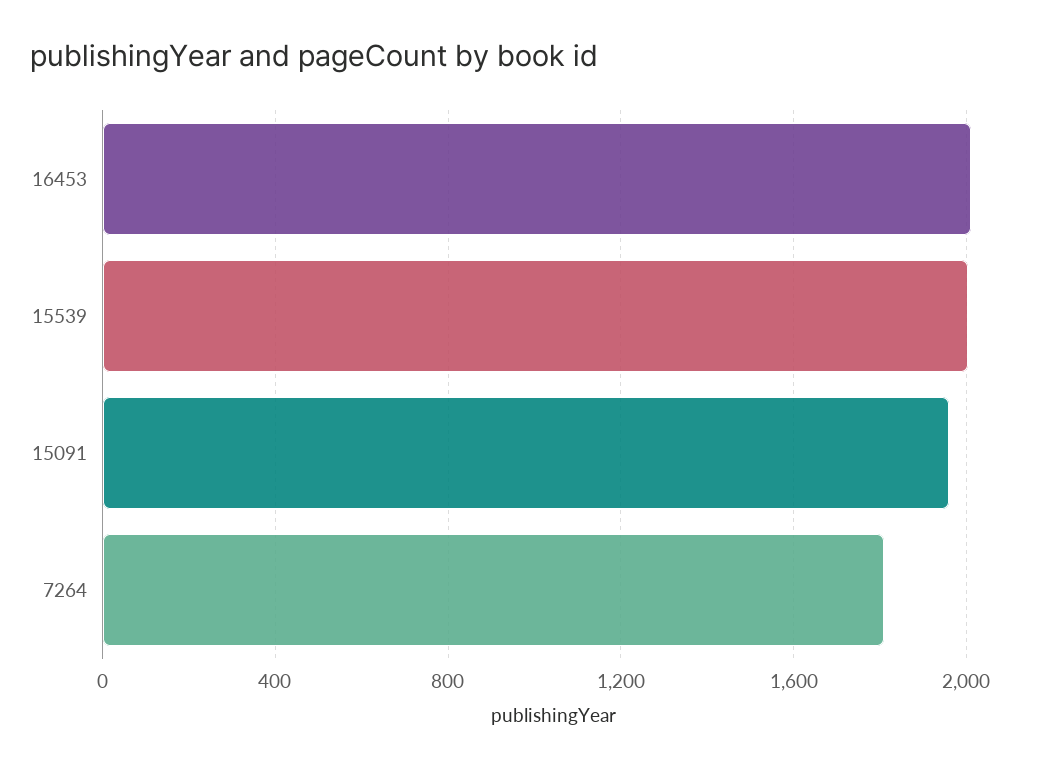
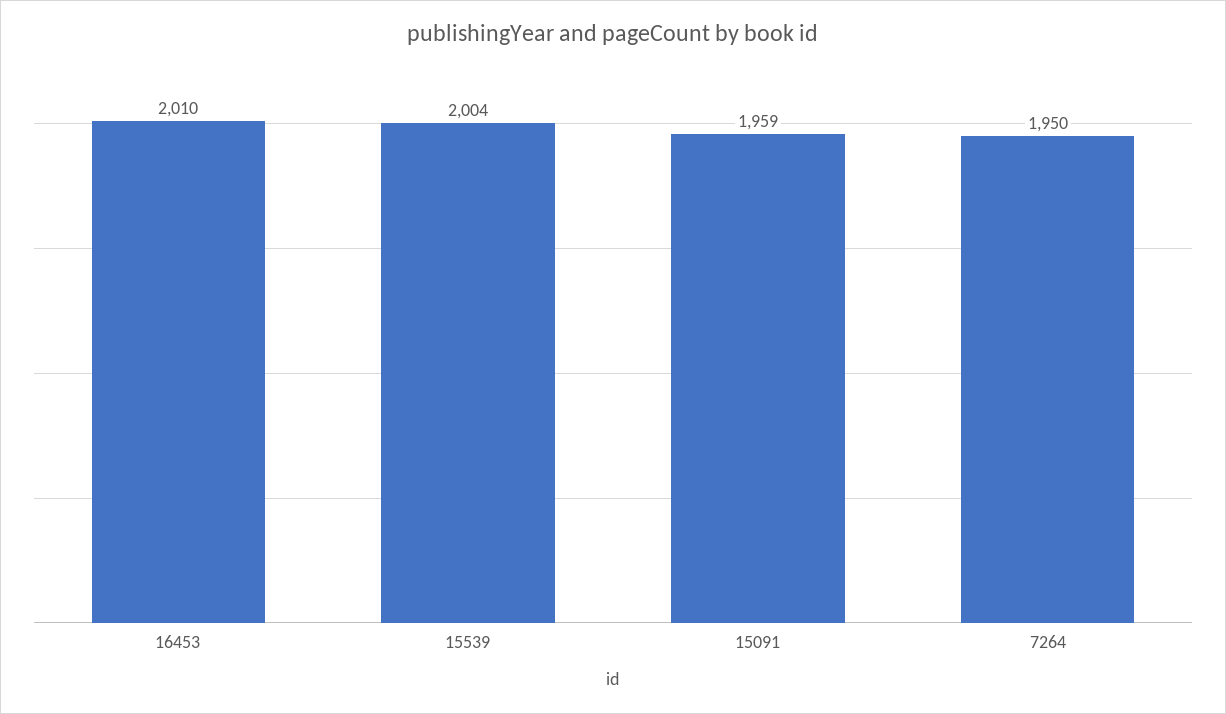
  {
    "16453": 2010,
    "15539": 2004,
    "15091": 1959,
-   "7264": 1800
+   "7264": 1950
  }

